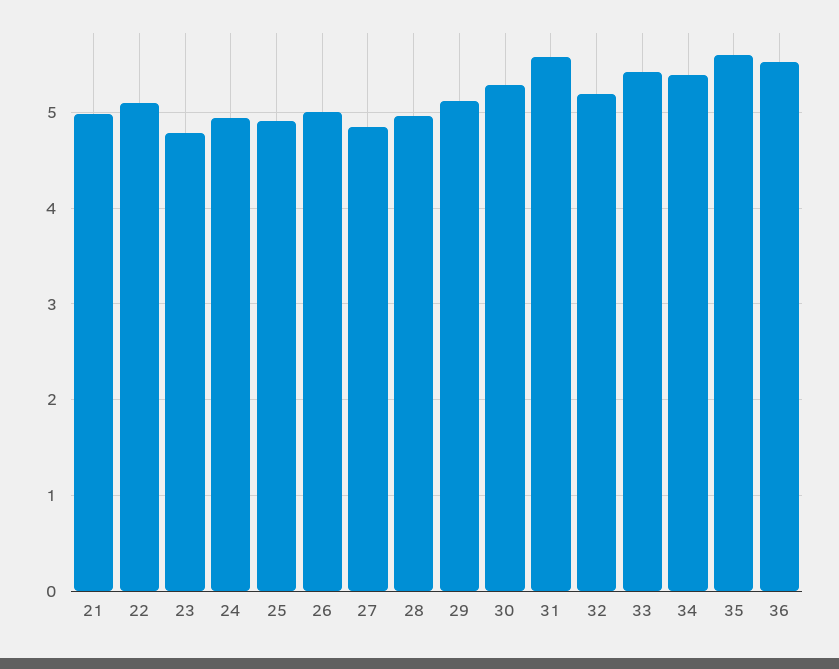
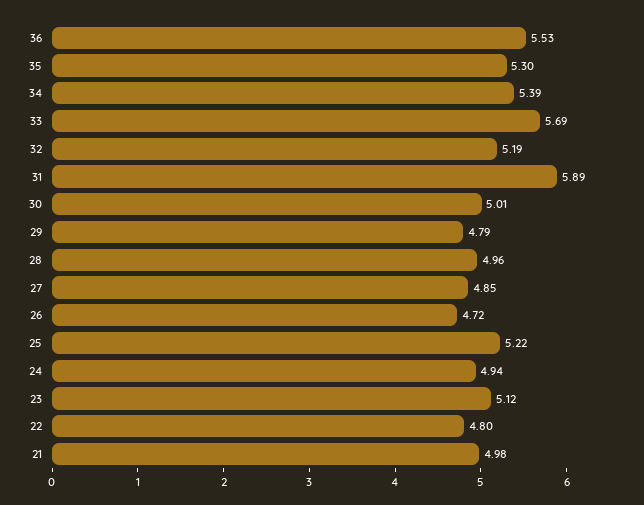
  {
    "21": 4.98,
-   "22": 5.1,
+   "22": 4.8,
-   "23": 4.8,
+   "23": 5.12,
    "24": 4.94,
-   "25": 4.9,
+   "25": 5.22,
-   "26": 5,
+   "26": 4.72,
    "27": 4.85,
    "28": 4.96,
-   "29": 5.1,
+   "29": 4.79,
-   "30": 5.3,
+   "30": 5.01,
-   "31": 5.6,
+   "31": 5.89,
    "32": 5.19,
-   "33": 5.4,
+   "33": 5.69,
    "34": 5.39,
-   "35": 5.6,
+   "35": 5.3,
    "36": 5.53
  }

